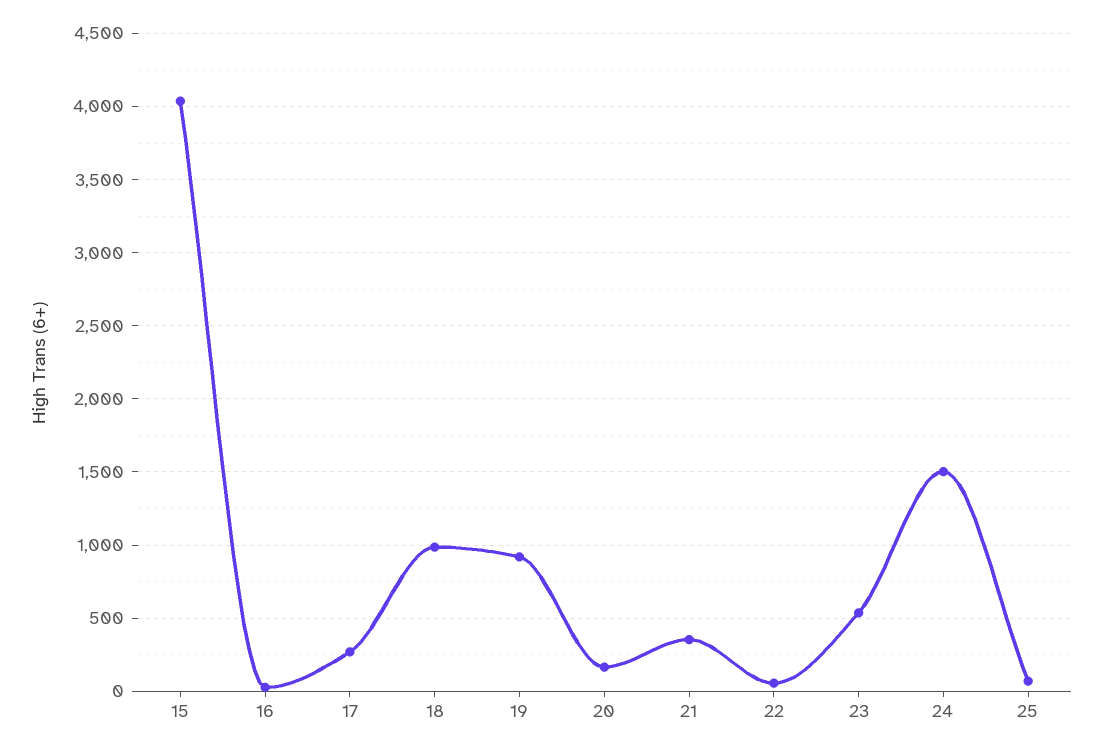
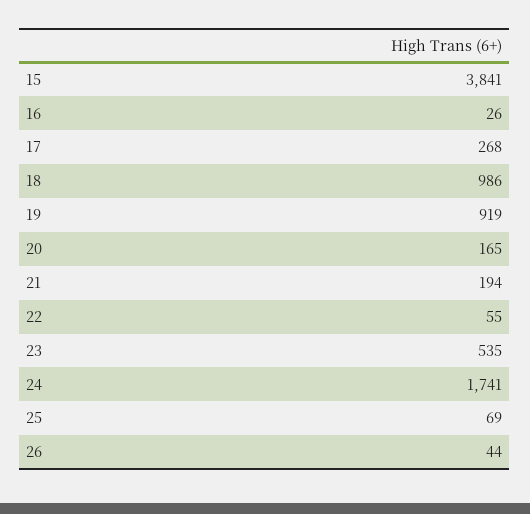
  {
-   "15": 4050,
+   "15": 3841,
    "16": 26,
    "17": 268,
    "18": 986,
    "19": 919,
    "20": 165,
-   "21": 350,
+   "21": 194,
    "22": 55,
    "23": 535,
-   "24": 1500,
+   "24": 1741,
-   "25": 69
+   "25": 69,
+   "26": 44
  }

